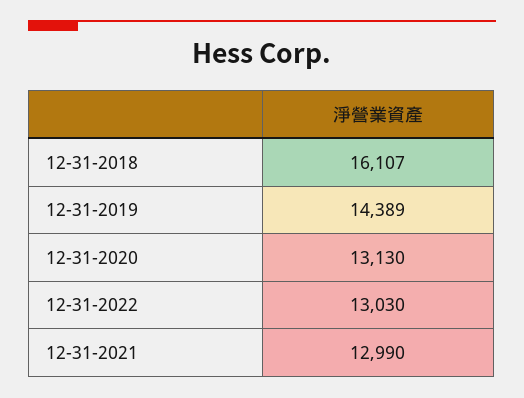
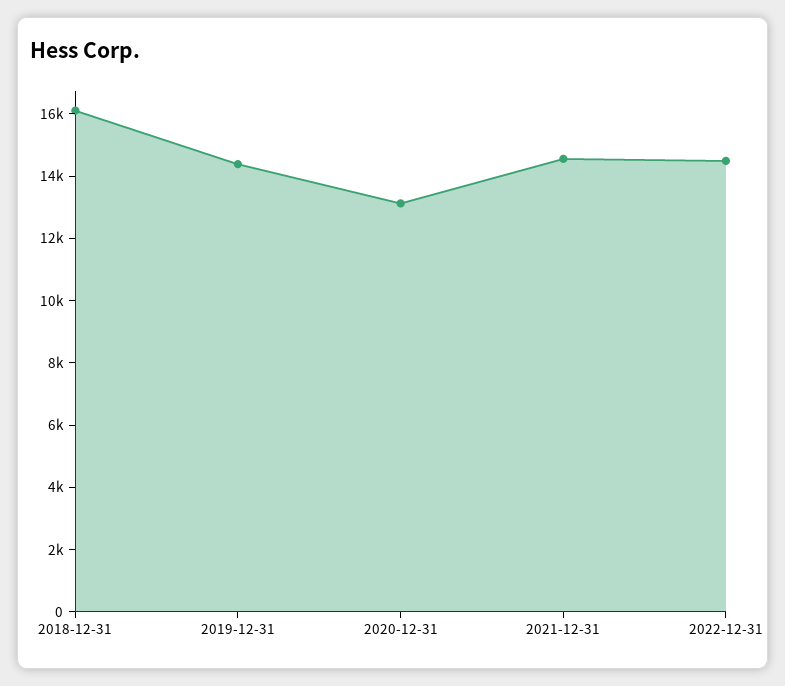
  {
    "12-31-2018": 16107,
    "12-31-2019": 14389,
    "12-31-2020": 13130,
-   "12-31-2022": 13030,
+   "12-31-2022": 14500,
-   "12-31-2021": 12990
+   "12-31-2021": 14500
  }

